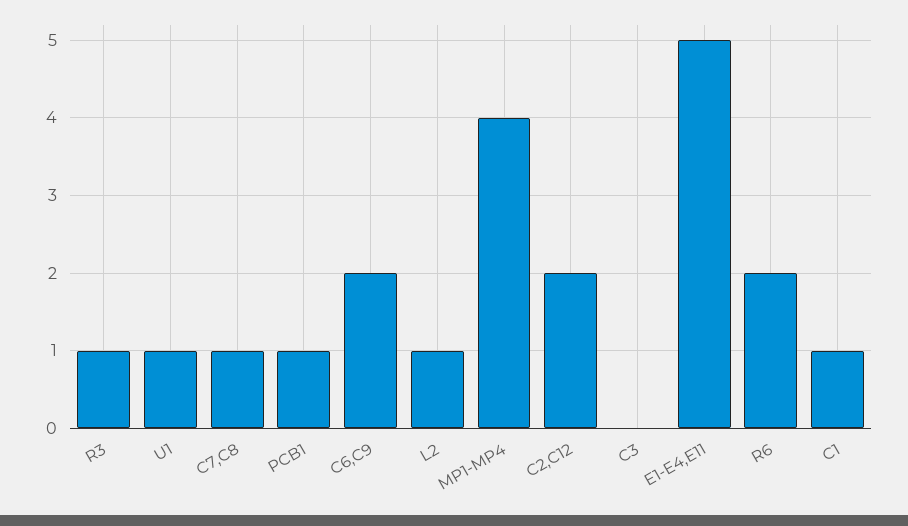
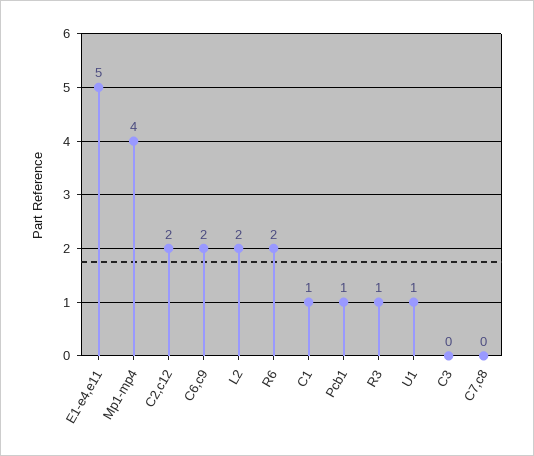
  {
    "R3": 1,
    "U1": 1,
-   "C7,C8": 1,
+   "C7,C8": 0,
    "PCB1": 1,
    "C6,C9": 2,
-   "L2": 1,
+   "L2": 2,
    "MP1-MP4": 4,
    "C2,C12": 2,
    "C3": 0,
    "E1-E4,E11": 5,
    "R6": 2,
    "C1": 1
  }

